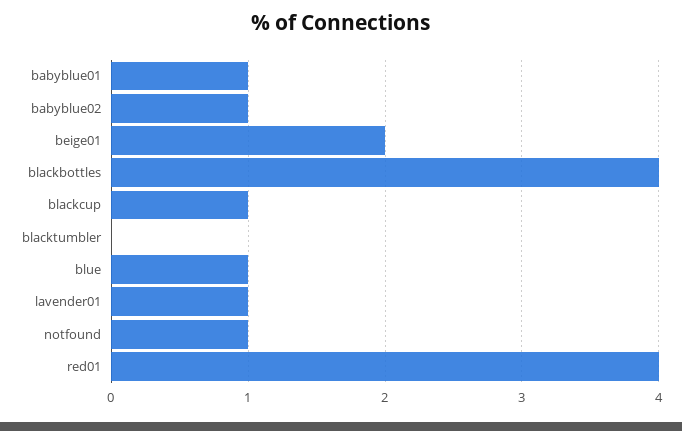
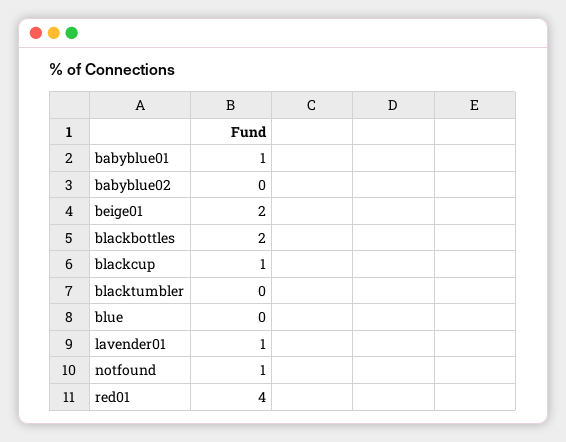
  {
    "babyblue01": 1,
-   "babyblue02": 1,
+   "babyblue02": 0,
    "beige01": 2,
-   "blackbottles": 4,
+   "blackbottles": 2,
    "blackcup": 1,
    "blacktumbler": 0,
-   "blue": 1,
+   "blue": 0,
    "lavender01": 1,
    "notfound": 1,
    "red01": 4
  }

